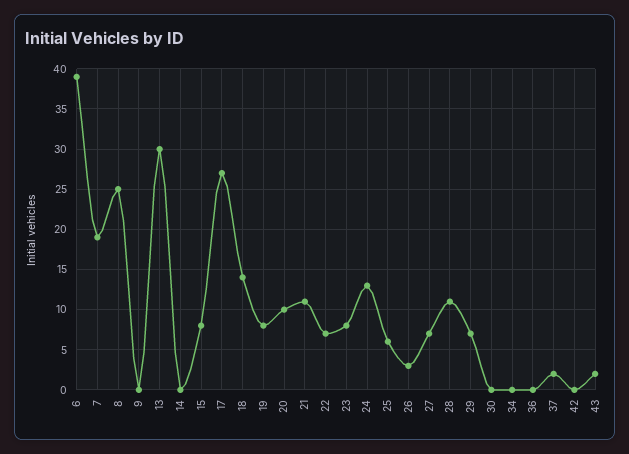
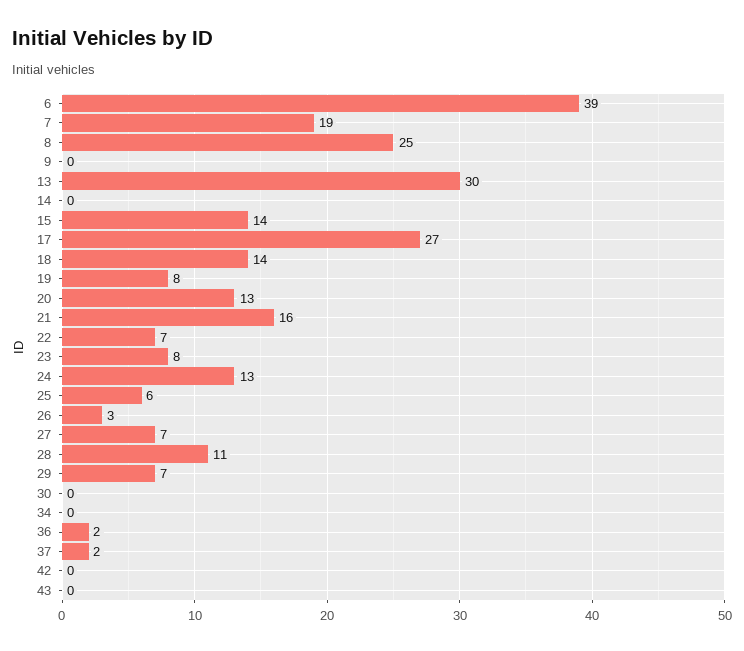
  {
    "6": 39,
    "7": 19,
    "8": 25,
    "9": 0,
    "13": 30,
    "14": 0,
-   "15": 8,
+   "15": 14,
    "17": 27,
    "18": 14,
    "19": 8,
-   "20": 10,
+   "20": 13,
-   "21": 11,
+   "21": 16,
    "22": 7,
    "23": 8,
    "24": 13,
    "25": 6,
    "26": 3,
    "27": 7,
    "28": 11,
    "29": 7,
    "30": 0,
    "34": 0,
-   "36": 0,
+   "36": 2,
    "37": 2,
    "42": 0,
-   "43": 2
+   "43": 0
  }

